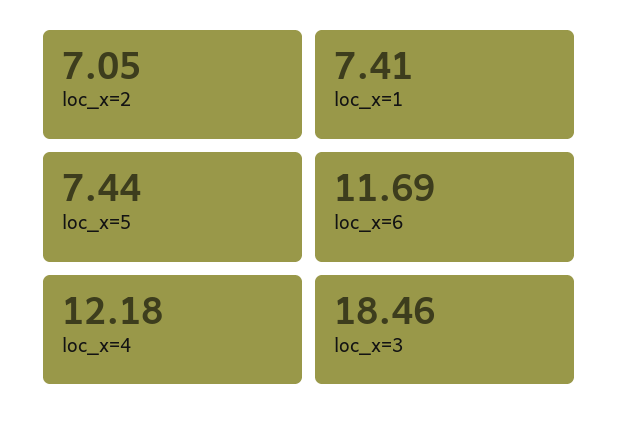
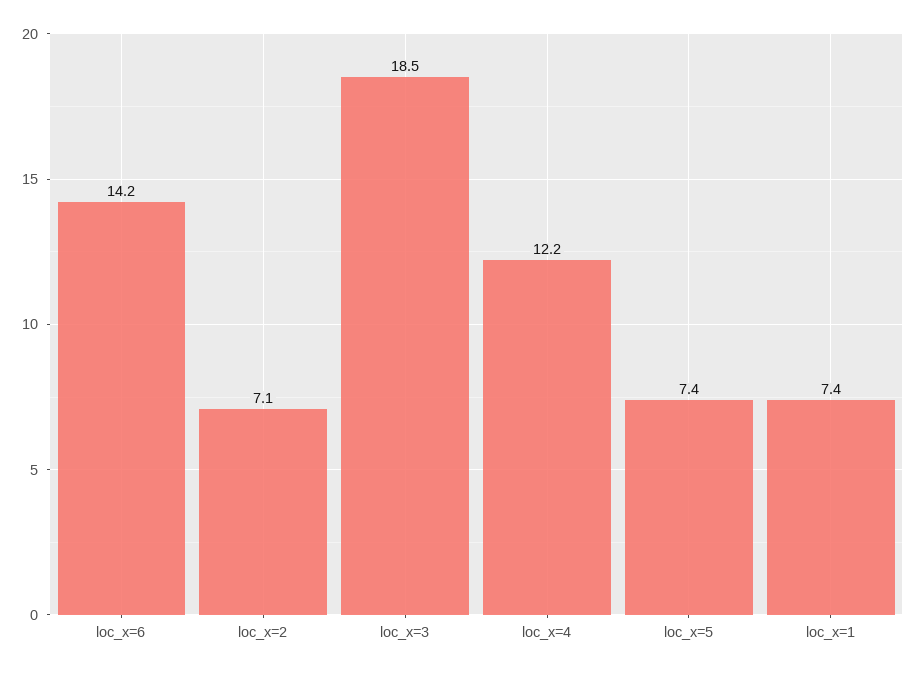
  {
    "loc_x=2": 7.05,
    "loc_x=1": 7.41,
    "loc_x=5": 7.44,
-   "loc_x=6": 11.69,
+   "loc_x=6": 14.2,
    "loc_x=4": 12.18,
    "loc_x=3": 18.46
  }

